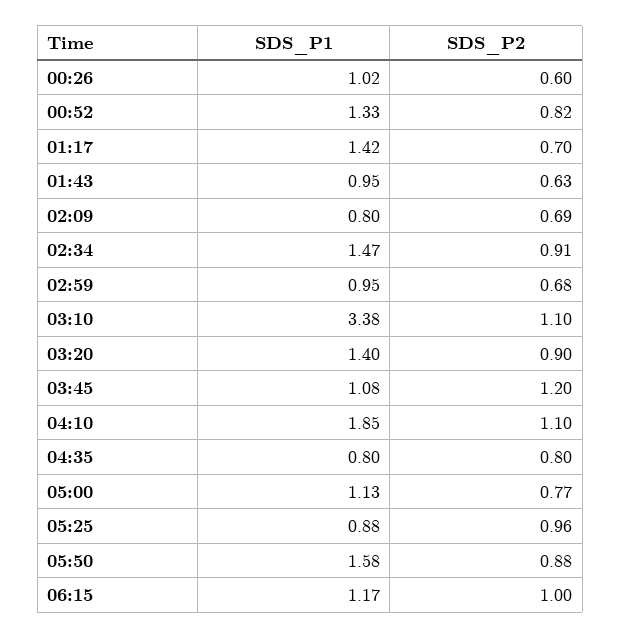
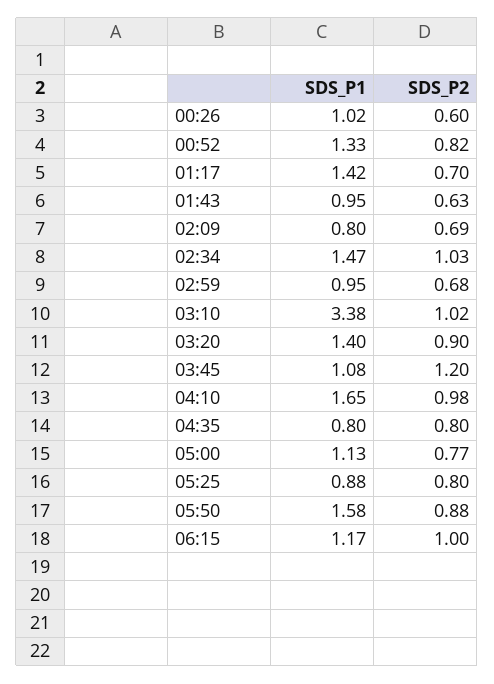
  {
    "SDS_P1": {
      "00:26": 1.02,
      "00:52": 1.33,
      "01:17": 1.42,
      "01:43": 0.95,
      "02:09": 0.8,
      "02:34": 1.47,
      "02:59": 0.95,
      "03:10": 3.38,
      "03:20": 1.4,
      "03:45": 1.08,
-     "04:10": 1.85,
+     "04:10": 1.65,
      "04:35": 0.8,
      "05:00": 1.13,
      "05:25": 0.88,
      "05:50": 1.58,
      "06:15": 1.17
    },
    "SDS_P2": {
      "00:26": 0.6,
      "00:52": 0.82,
      "01:17": 0.7,
      "01:43": 0.63,
      "02:09": 0.69,
-     "02:34": 0.91,
+     "02:34": 1.03,
      "02:59": 0.68,
-     "03:10": 1.1,
+     "03:10": 1.02,
      "03:20": 0.9,
      "03:45": 1.2,
-     "04:10": 1.1,
+     "04:10": 0.98,
      "04:35": 0.8,
      "05:00": 0.77,
-     "05:25": 0.96,
+     "05:25": 0.8,
      "05:50": 0.88,
      "06:15": 1
    }
  }

